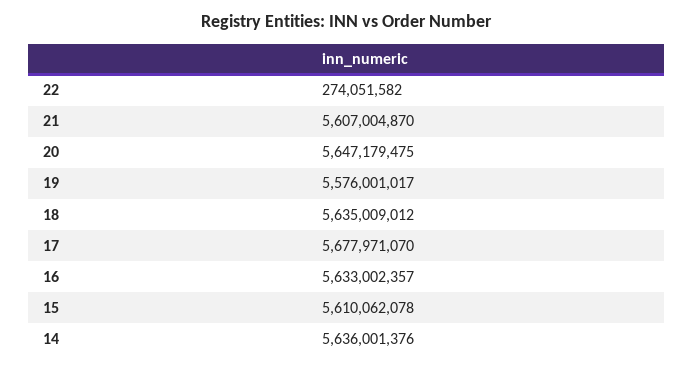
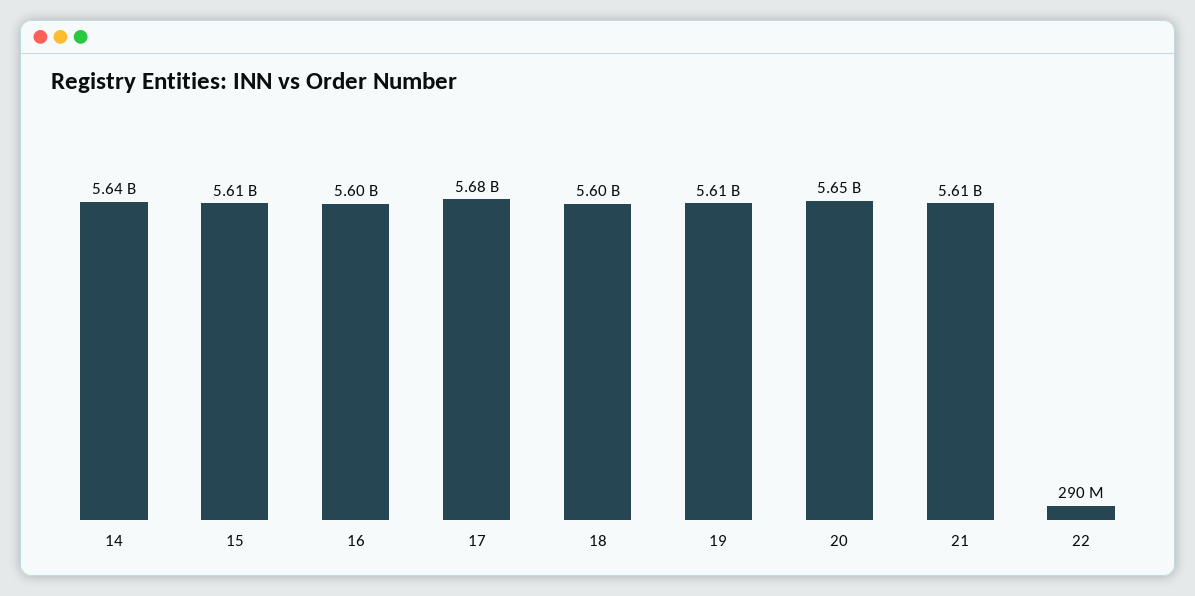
  {
-   "22": 274051582,
+   "22": 290000000,
    "21": 5607004870,
    "20": 5647179475,
-   "19": 5576001017,
+   "19": 5610000000,
-   "18": 5635009012,
+   "18": 5600000000,
    "17": 5677971070,
-   "16": 5633002357,
+   "16": 5600000000,
    "15": 5610062078,
    "14": 5636001376
  }

